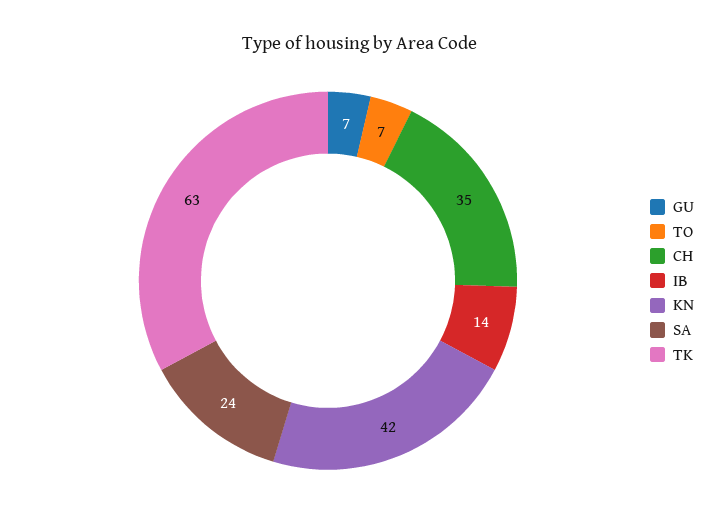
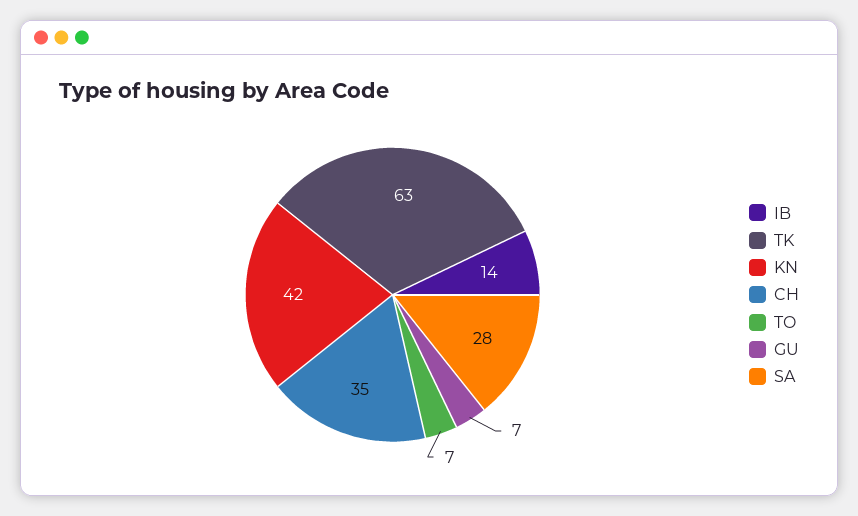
  {
    "GU": 7,
    "TO": 7,
    "CH": 35,
    "IB": 14,
    "KN": 42,
-   "SA": 24,
+   "SA": 28,
    "TK": 63
  }

